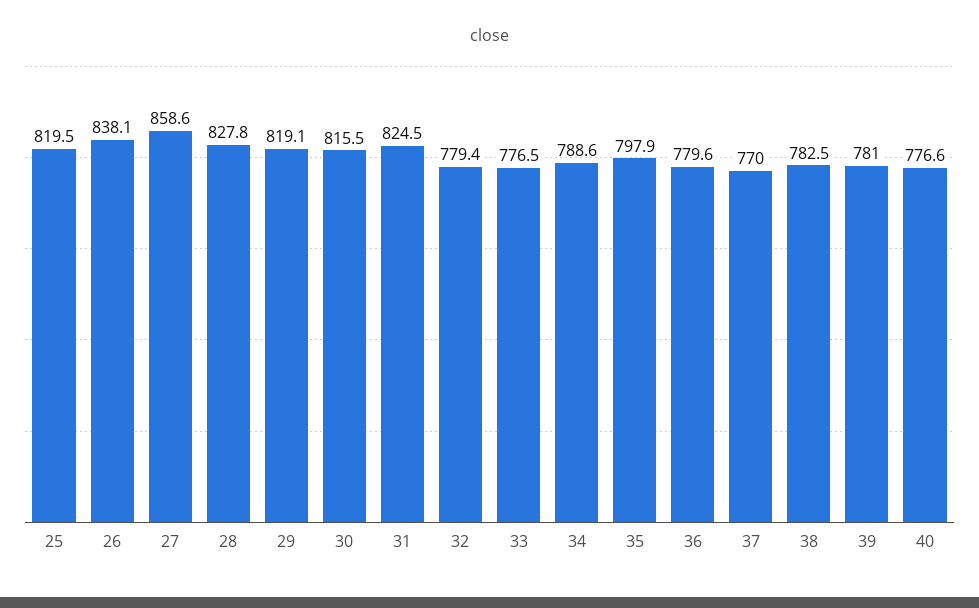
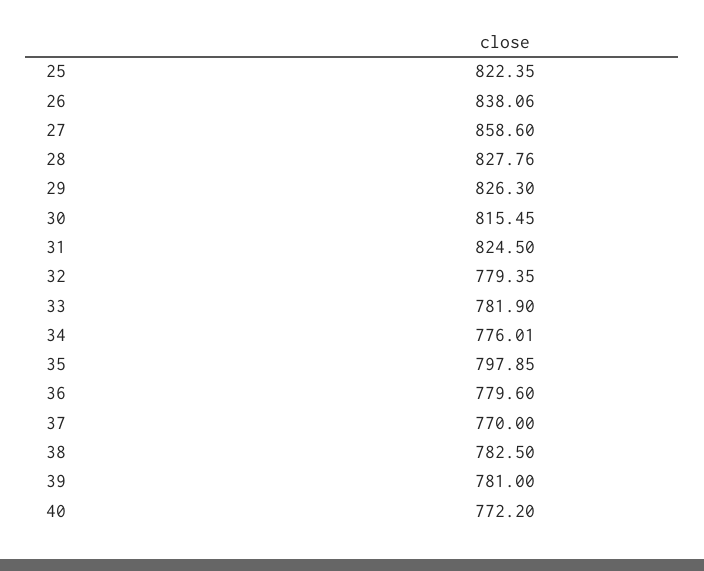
  {
-   "25": 819.5,
+   "25": 822.35,
    "26": 838.06,
    "27": 858.6,
    "28": 827.76,
-   "29": 819.1,
+   "29": 826.3,
    "30": 815.45,
    "31": 824.5,
    "32": 779.35,
-   "33": 776.5,
+   "33": 781.9,
-   "34": 788.6,
+   "34": 776.01,
    "35": 797.85,
    "36": 779.6,
    "37": 770,
    "38": 782.5,
    "39": 781,
-   "40": 776.6
+   "40": 772.2
  }

